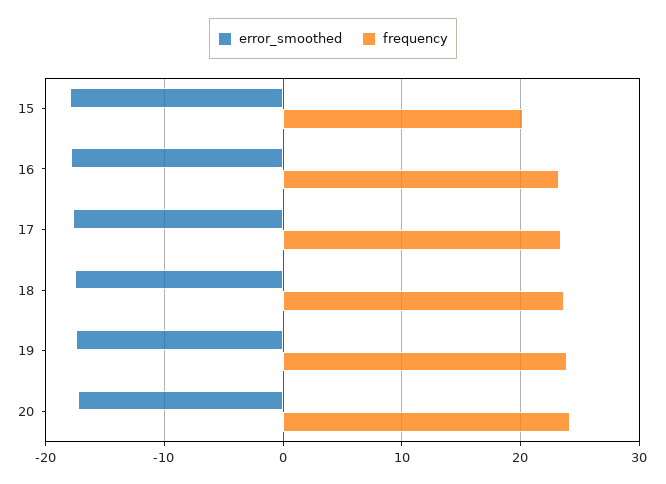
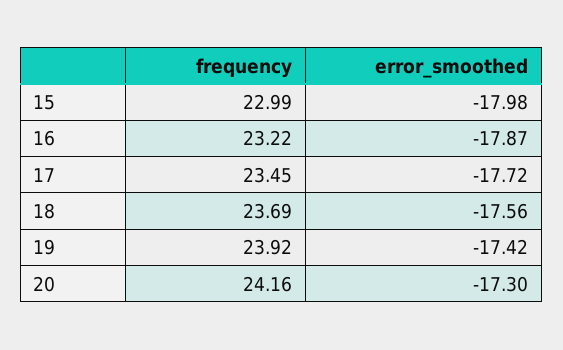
  {
    "error_smoothed": {
      "15": -17.98,
      "16": -17.87,
      "17": -17.72,
      "18": -17.56,
      "19": -17.42,
      "20": -17.3
    },
    "frequency": {
-     "15": 20,
+     "15": 22.99,
      "16": 23.22,
      "17": 23.45,
      "18": 23.69,
      "19": 23.92,
      "20": 24.16
    }
  }

